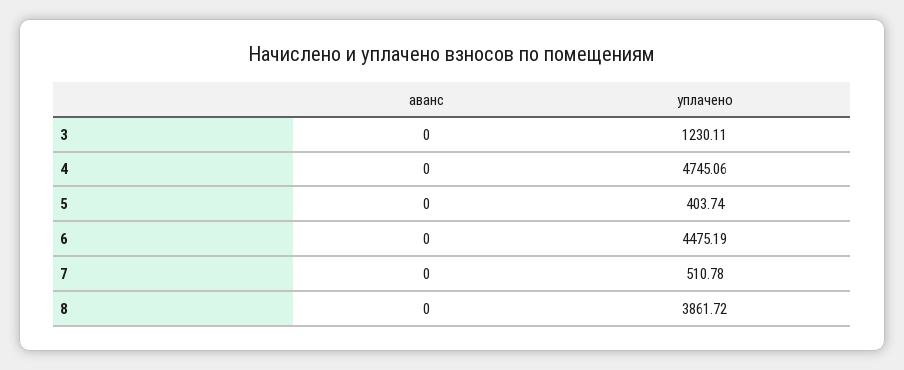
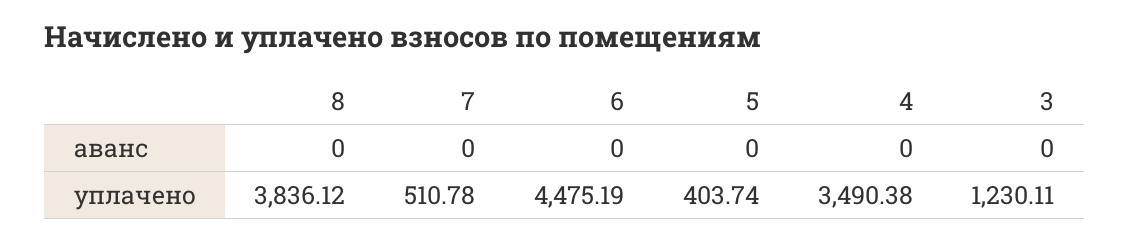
  {
    "аванс": {
      "3": 0,
      "4": 0,
      "5": 0,
      "6": 0,
      "7": 0,
      "8": 0
    },
    "уплачено": {
      "3": 1230.11,
-     "4": 4745.06,
+     "4": 3490.38,
      "5": 403.74,
      "6": 4475.19,
      "7": 510.78,
-     "8": 3861.72
+     "8": 3836.12
    }
  }

